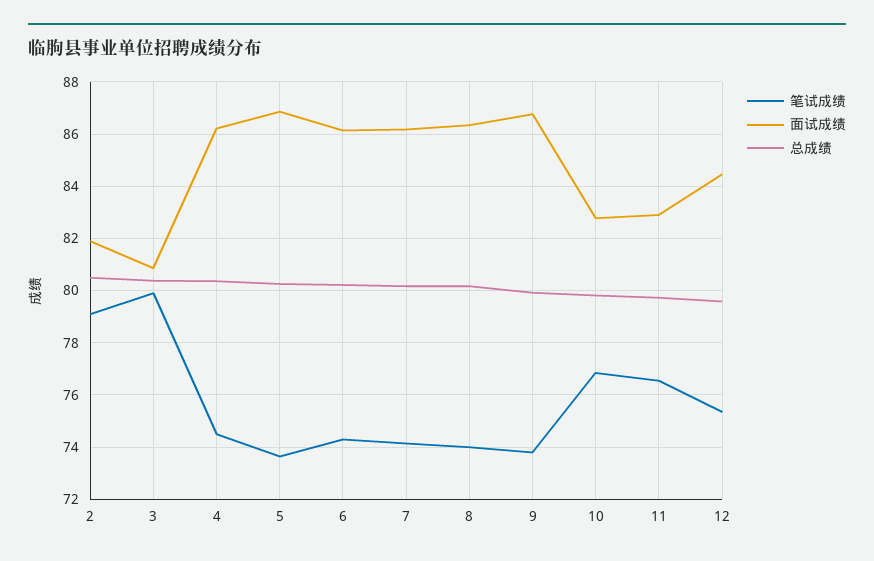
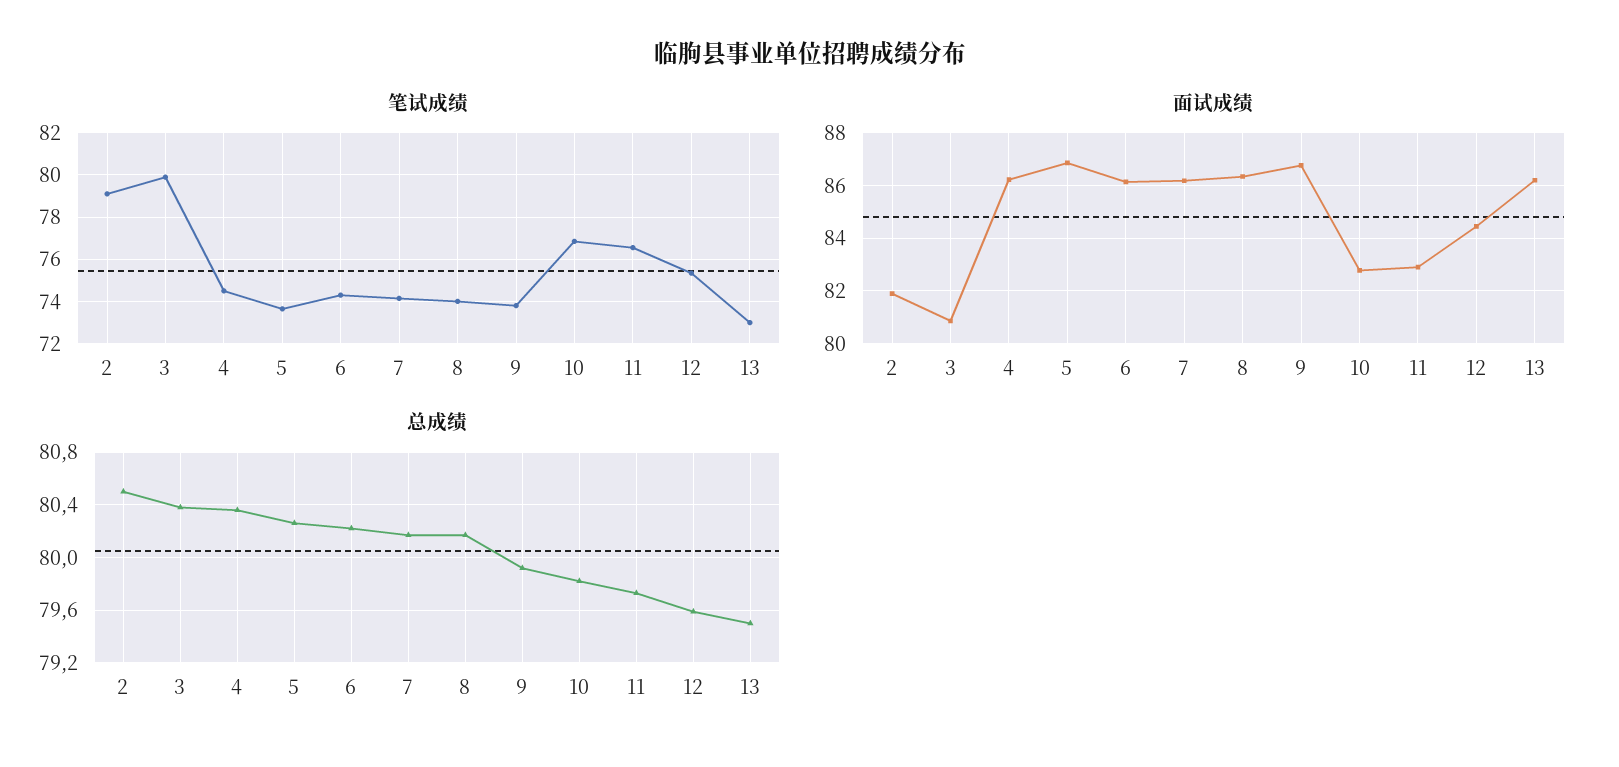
  {
    "笔试成绩": {
      "2": 79,
      "3": 80,
      "4": 74.5,
      "5": 73.75,
      "6": 74.25,
      "7": 74.25,
      "8": 74,
      "9": 73.75,
      "10": 76.75,
      "11": 76.5,
-     "12": 75.25
+     "12": 75.25,
+     "13": 73
    },
    "面试成绩": {
      "2": 82,
      "3": 80.75,
      "4": 86.25,
      "5": 86.75,
      "6": 86.25,
      "7": 86.25,
      "8": 86.25,
      "9": 86.75,
      "10": 82.75,
      "11": 83,
-     "12": 84.5
+     "12": 84.5,
+     "13": 86.25
    },
    "总成绩": {
      "2": 80.5,
      "3": 80.4,
      "4": 80.35,
      "5": 80.25,
      "6": 80.2,
      "7": 80.15,
      "8": 80.15,
      "9": 79.9,
      "10": 79.8,
      "11": 79.75,
-     "12": 79.6
+     "12": 79.6,
+     "13": 79.5
    }
  }

